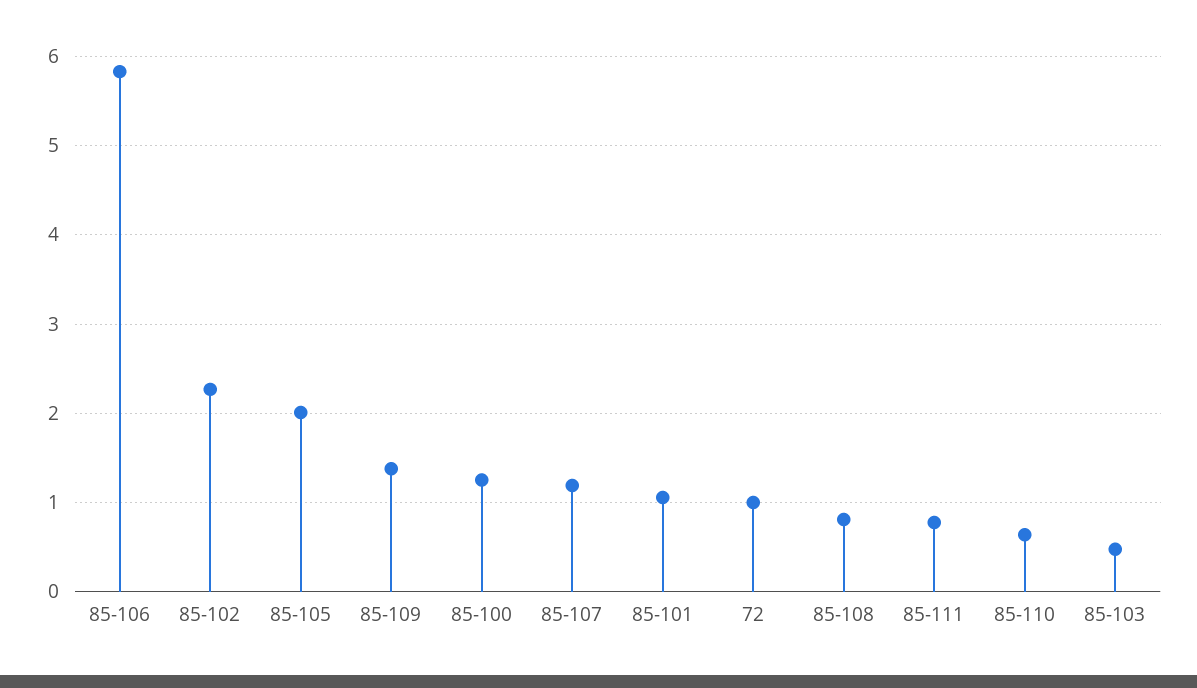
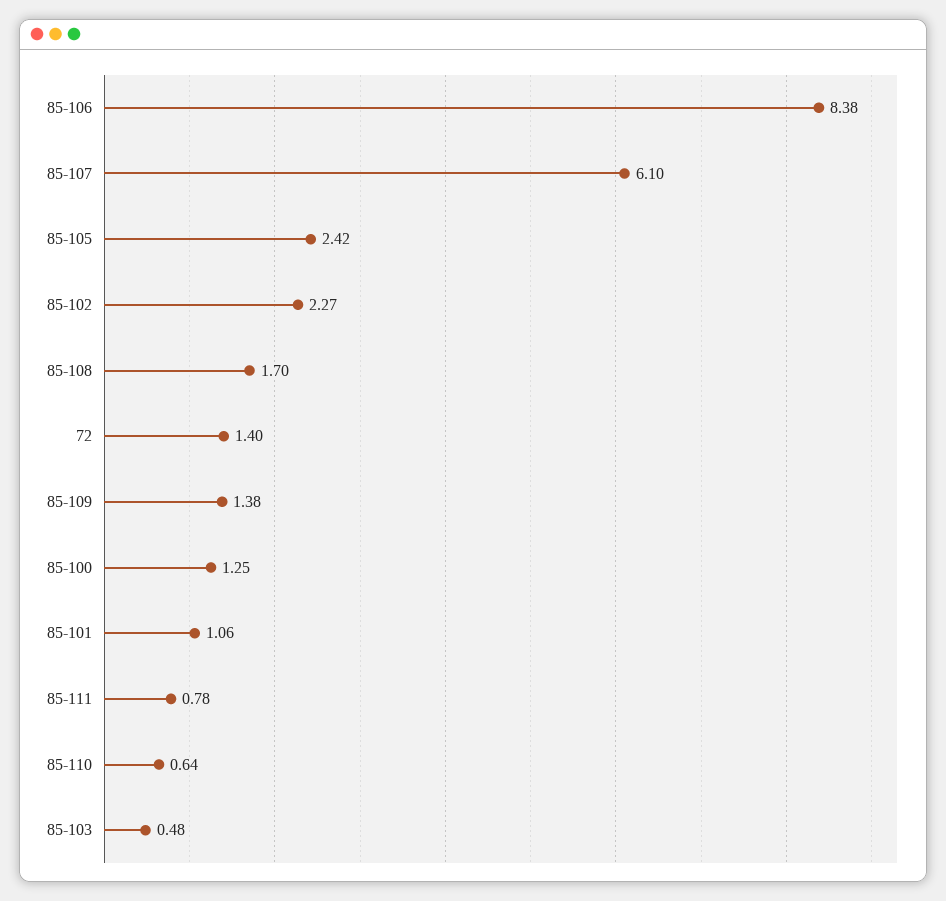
  {
-   "85-106": 5.8,
+   "85-106": 8.38,
    "85-102": 2.27,
-   "85-105": 2,
+   "85-105": 2.42,
    "85-109": 1.38,
    "85-100": 1.25,
-   "85-107": 1.2,
+   "85-107": 6.1,
    "85-101": 1.06,
-   "72": 1,
+   "72": 1.4,
-   "85-108": 0.8,
+   "85-108": 1.7,
    "85-111": 0.78,
    "85-110": 0.64,
    "85-103": 0.48
  }

